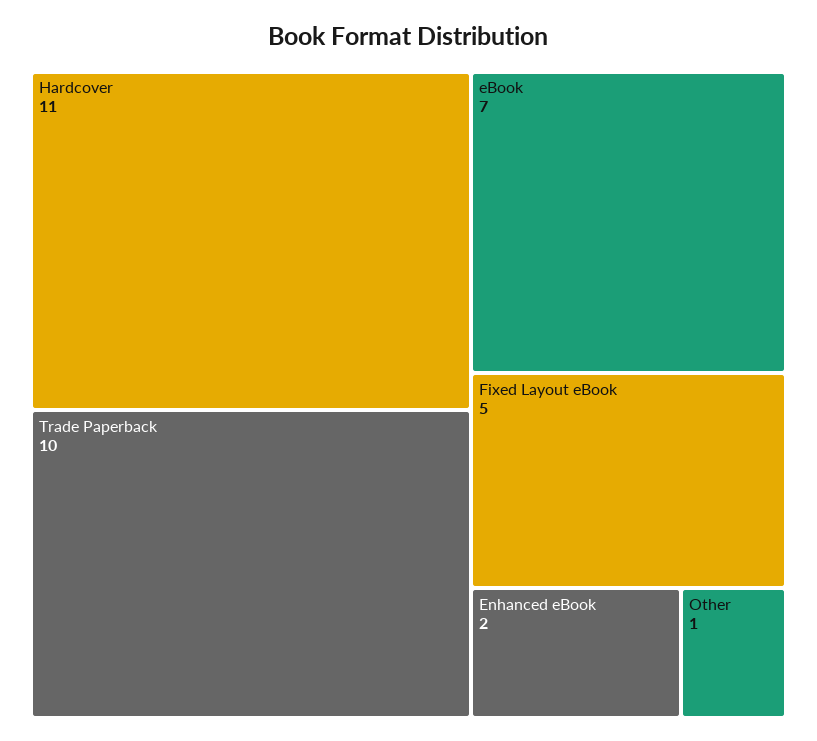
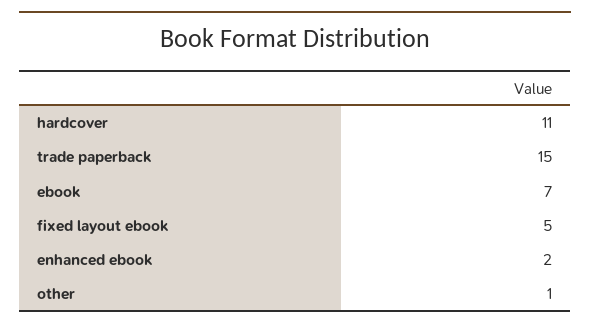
  {
    "Hardcover": 11,
-   "Trade Paperback": 10,
+   "Trade Paperback": 15,
    "eBook": 7,
    "Fixed Layout eBook": 5,
    "Enhanced eBook": 2,
    "Other": 1
  }

